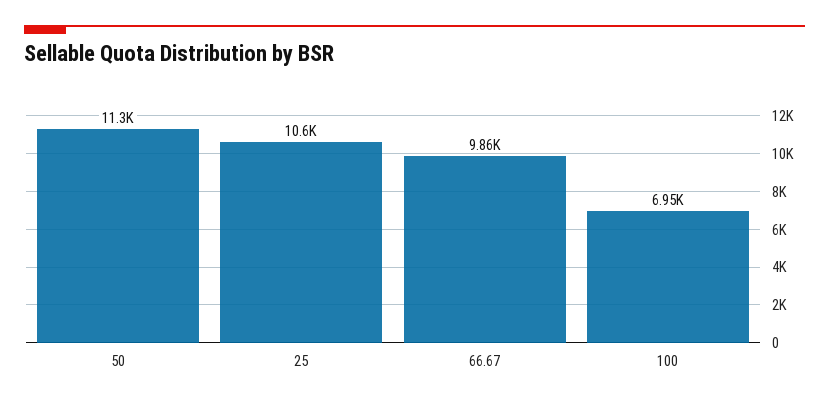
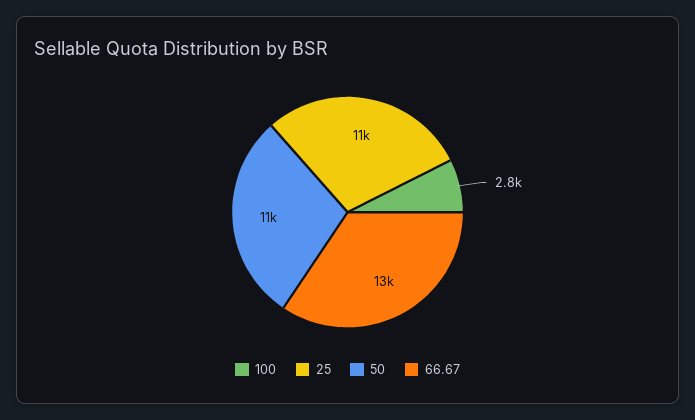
  {
    "50": 11300,
    "25": 10600,
-   "66.67": 9860,
+   "66.67": 13000,
-   "100": 6950
+   "100": 2800
  }

